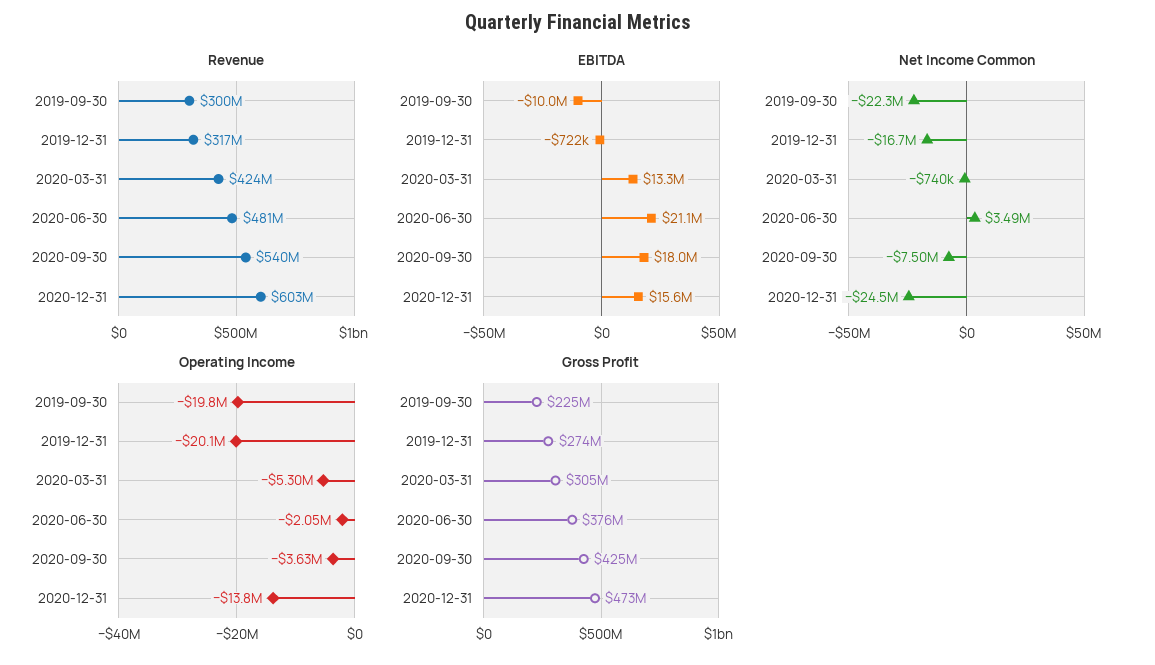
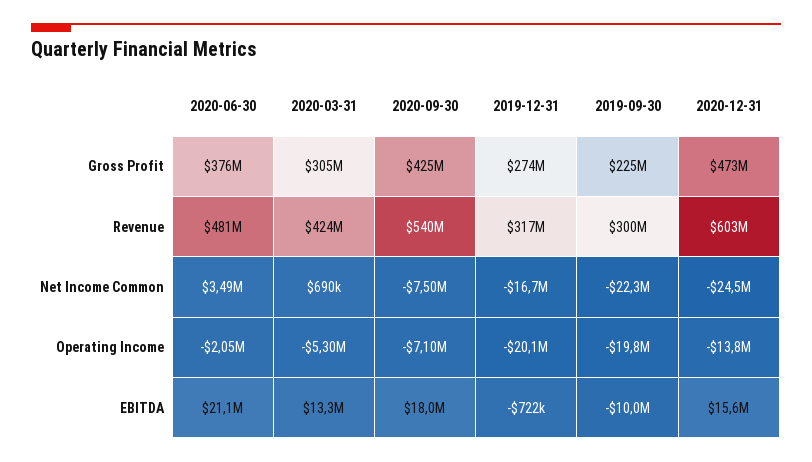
  {
    "Revenue": {
      "2019-09-30": 300000000,
      "2019-12-31": 317000000,
      "2020-03-31": 424000000,
      "2020-06-30": 481000000,
      "2020-09-30": 540000000,
      "2020-12-31": 603000000
    },
    "EBITDA": {
      "2019-09-30": -10000000,
      "2019-12-31": -722000,
      "2020-03-31": 13300000,
      "2020-06-30": 21100000,
      "2020-09-30": 18000000,
      "2020-12-31": 15600000
    },
    "Net Income Common": {
      "2019-09-30": -22300000,
      "2019-12-31": -16700000,
-     "2020-03-31": -740000,
+     "2020-03-31": 690000,
      "2020-06-30": 3490000,
      "2020-09-30": -7500000,
      "2020-12-31": -24500000
    },
    "Operating Income": {
      "2019-09-30": -19800000,
      "2019-12-31": -20100000,
      "2020-03-31": -5300000,
      "2020-06-30": -2050000,
-     "2020-09-30": -3630000,
+     "2020-09-30": -7100000,
      "2020-12-31": -13800000
    },
    "Gross Profit": {
      "2019-09-30": 225000000,
      "2019-12-31": 274000000,
      "2020-03-31": 305000000,
      "2020-06-30": 376000000,
      "2020-09-30": 425000000,
      "2020-12-31": 473000000
    }
  }

